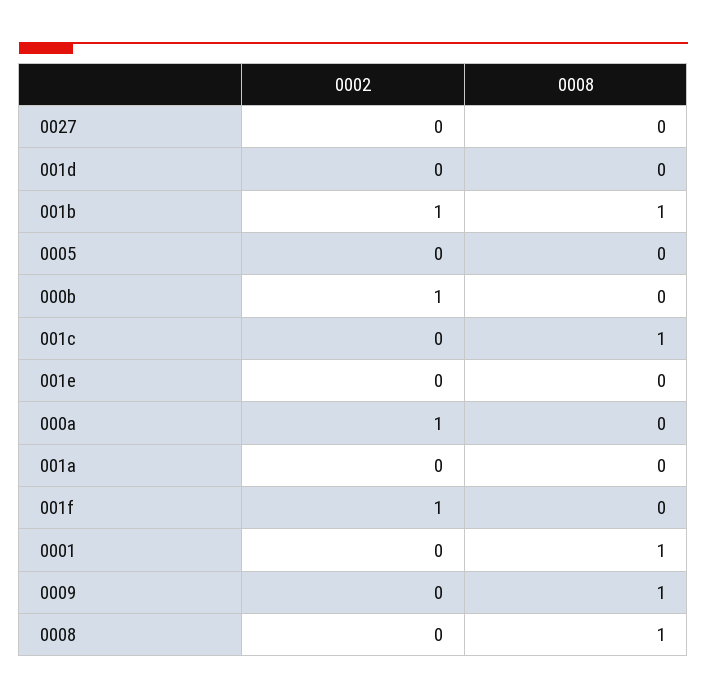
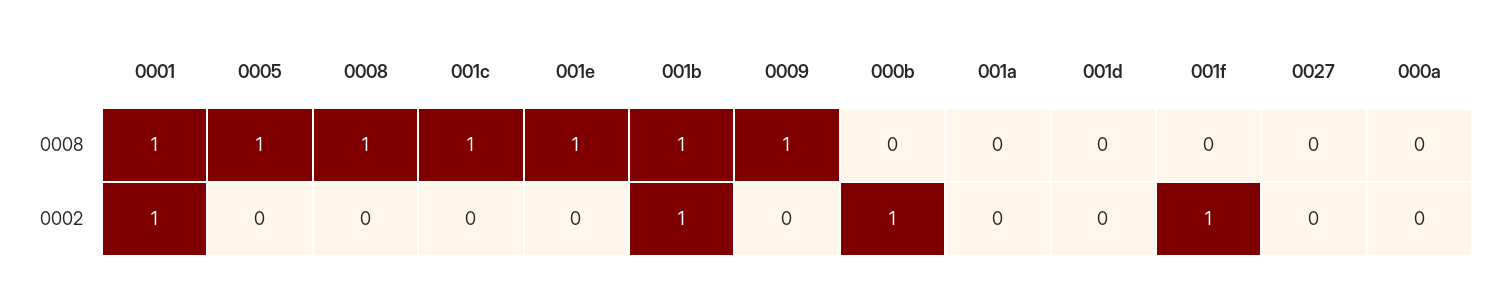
  {
    "0002": {
      "0027": 0,
      "001d": 0,
      "001b": 1,
      "0005": 0,
      "000b": 1,
      "001c": 0,
      "001e": 0,
-     "000a": 1,
+     "000a": 0,
      "001a": 0,
      "001f": 1,
-     "0001": 0,
+     "0001": 1,
      "0009": 0,
      "0008": 0
    },
    "0008": {
      "0027": 0,
      "001d": 0,
      "001b": 1,
-     "0005": 0,
+     "0005": 1,
      "000b": 0,
      "001c": 1,
-     "001e": 0,
+     "001e": 1,
      "000a": 0,
      "001a": 0,
      "001f": 0,
      "0001": 1,
      "0009": 1,
      "0008": 1
    }
  }

